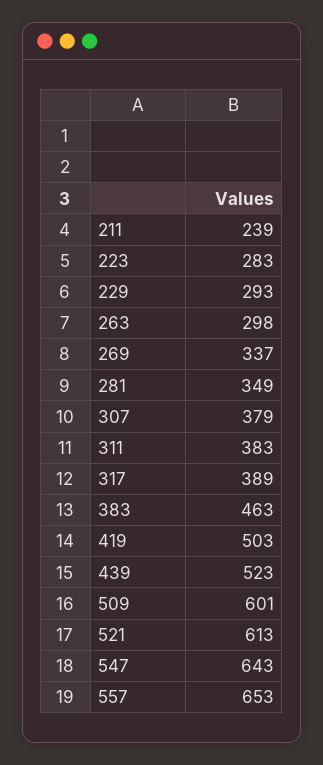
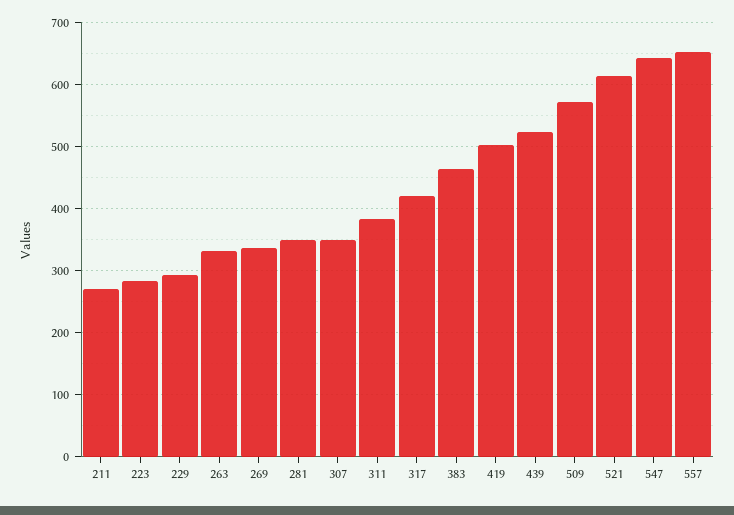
  {
-   "211": 239,
+   "211": 270,
    "223": 283,
    "229": 293,
-   "263": 298,
+   "263": 330,
    "269": 337,
    "281": 349,
-   "307": 379,
+   "307": 350,
    "311": 383,
-   "317": 389,
+   "317": 420,
    "383": 463,
    "419": 503,
    "439": 523,
-   "509": 601,
+   "509": 570,
    "521": 613,
    "547": 643,
    "557": 653
  }

